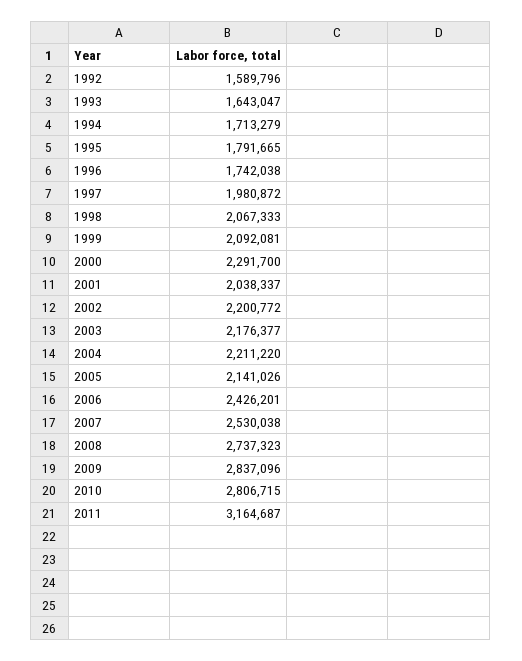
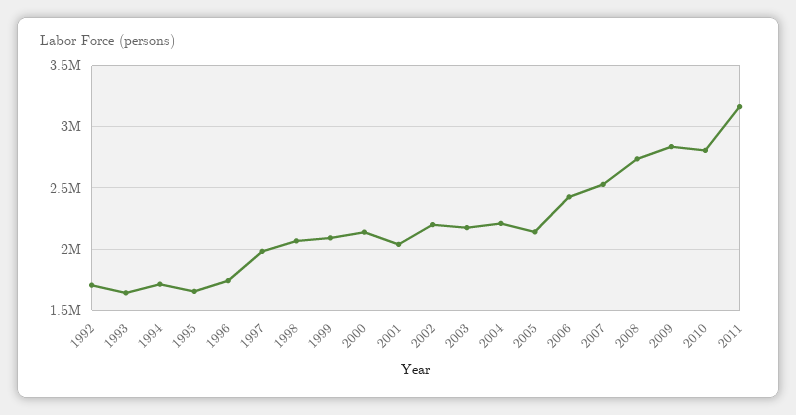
  {
-   "1992": 1589796,
+   "1992": 1700000,
    "1993": 1643047,
    "1994": 1713279,
-   "1995": 1791665,
+   "1995": 1650000,
    "1996": 1742038,
    "1997": 1980872,
    "1998": 2067333,
    "1999": 2092081,
-   "2000": 2291700,
+   "2000": 2150000,
    "2001": 2038337,
    "2002": 2200772,
    "2003": 2176377,
    "2004": 2211220,
    "2005": 2141026,
    "2006": 2426201,
    "2007": 2530038,
    "2008": 2737323,
    "2009": 2837096,
    "2010": 2806715,
    "2011": 3164687
  }

